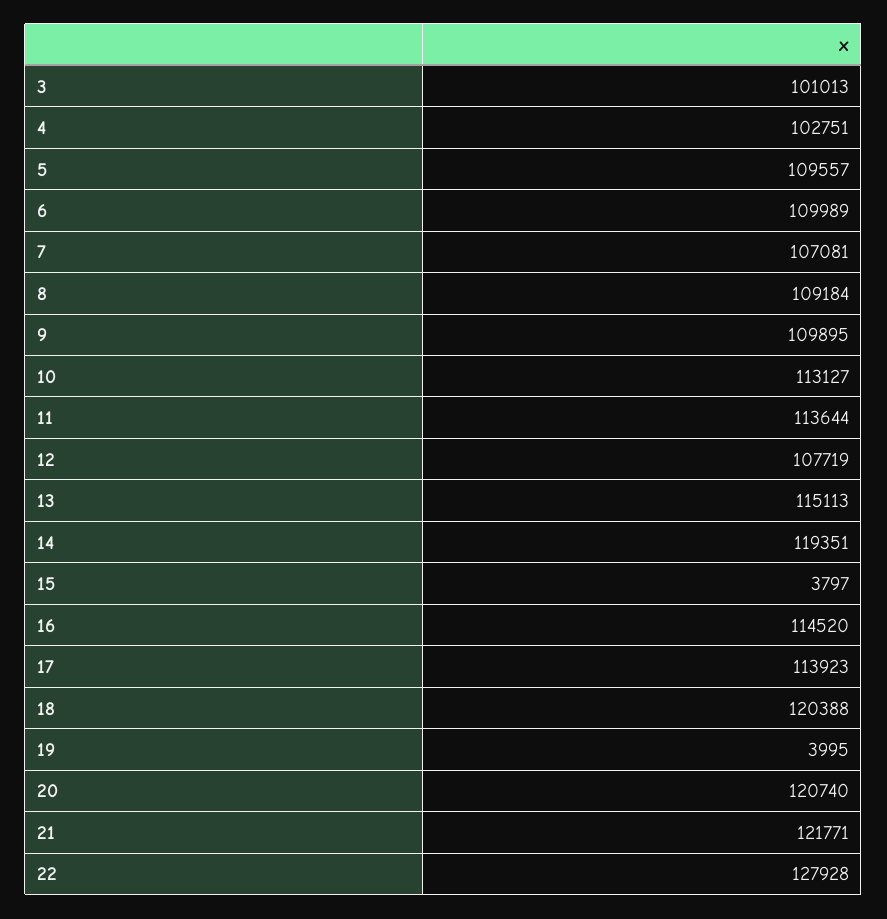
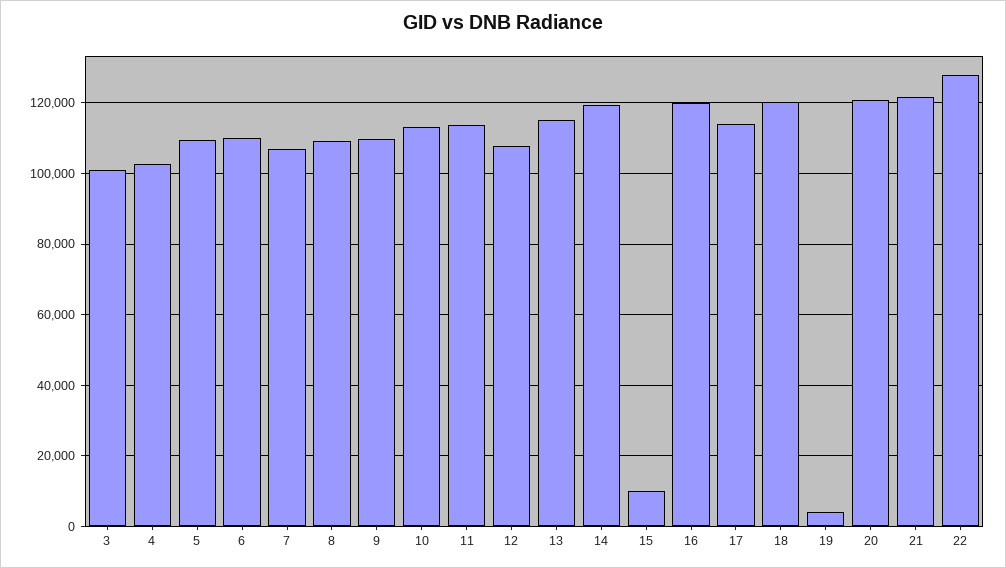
  {
    "3": 101013,
    "4": 102751,
    "5": 109557,
    "6": 109989,
    "7": 107081,
    "8": 109184,
    "9": 109895,
    "10": 113127,
    "11": 113644,
    "12": 107719,
    "13": 115113,
    "14": 119351,
-   "15": 3797,
+   "15": 10000,
-   "16": 114520,
+   "16": 120000,
    "17": 113923,
    "18": 120388,
    "19": 3995,
    "20": 120740,
    "21": 121771,
    "22": 127928
  }

